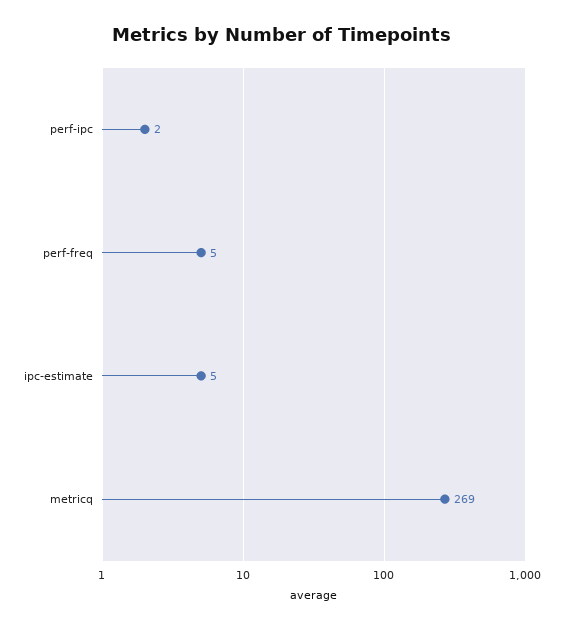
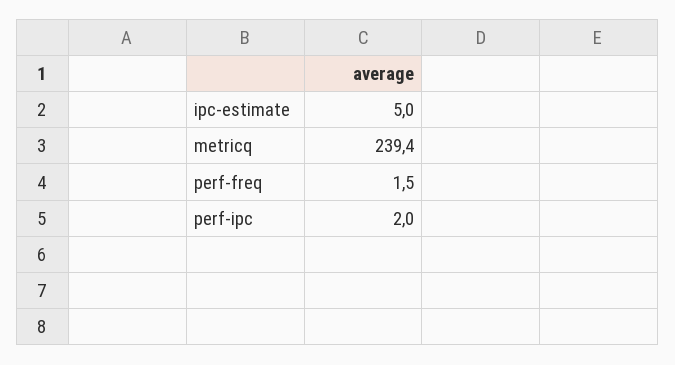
  {
    "perf-ipc": 2,
-   "perf-freq": 5,
+   "perf-freq": 1.5,
    "ipc-estimate": 5,
-   "metricq": 269
+   "metricq": 239.4
  }

